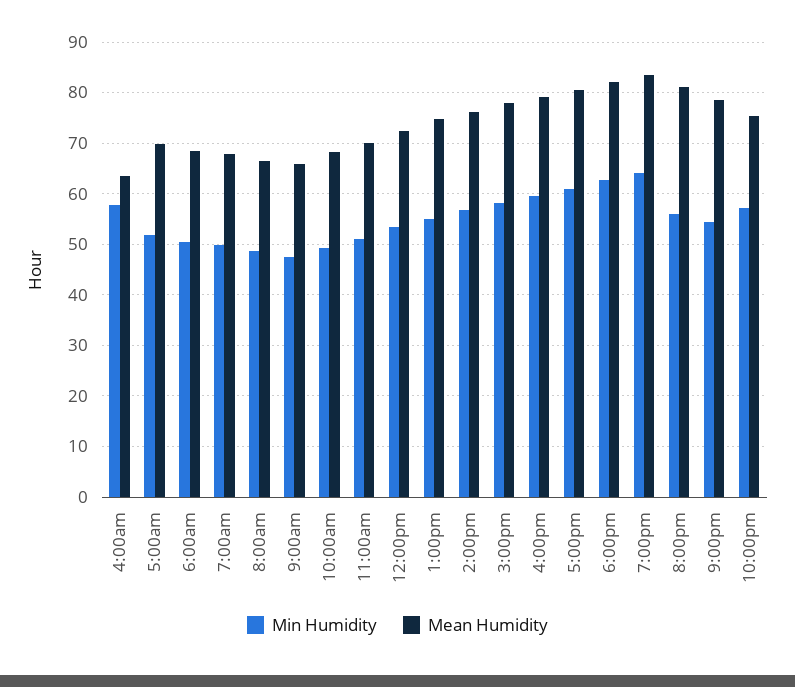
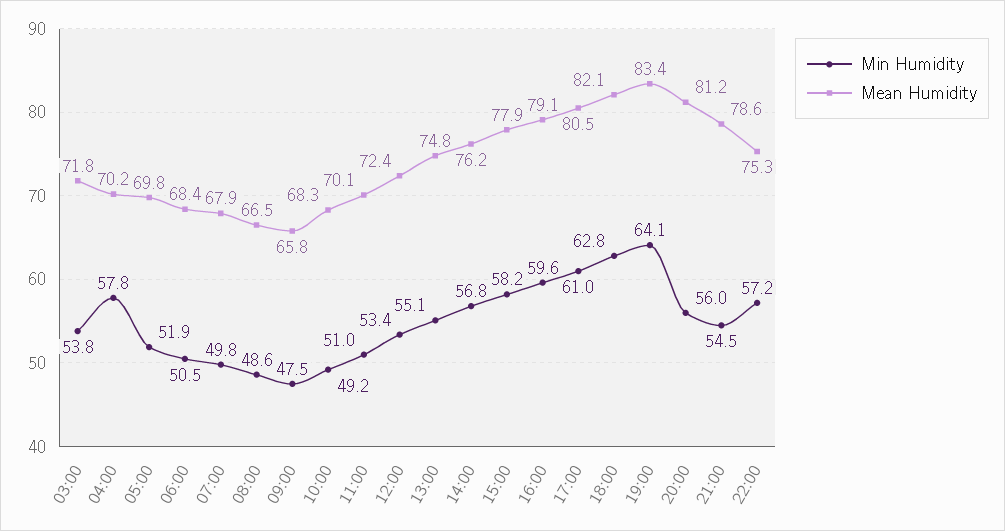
  {
    "Min Humidity": {
      "4:00am": 57.8,
      "5:00am": 51.9,
      "6:00am": 50.5,
      "7:00am": 49.8,
      "8:00am": 48.6,
      "9:00am": 47.5,
      "10:00am": 49.2,
      "11:00am": 51,
      "12:00pm": 53.4,
      "1:00pm": 55.1,
      "2:00pm": 56.8,
      "3:00pm": 58.2,
      "4:00pm": 59.6,
      "5:00pm": 61,
      "6:00pm": 62.8,
      "7:00pm": 64.1,
      "8:00pm": 56,
      "9:00pm": 54.5,
-     "10:00pm": 57.2
+     "10:00pm": 57.2,
+     "03:00": 53.8
    },
    "Mean Humidity": {
-     "4:00am": 64,
+     "4:00am": 70.2,
      "5:00am": 69.8,
      "6:00am": 68.4,
      "7:00am": 67.9,
      "8:00am": 66.5,
      "9:00am": 65.8,
      "10:00am": 68.3,
      "11:00am": 70.1,
      "12:00pm": 72.4,
      "1:00pm": 74.8,
      "2:00pm": 76.2,
      "3:00pm": 77.9,
      "4:00pm": 79.1,
      "5:00pm": 80.5,
      "6:00pm": 82.1,
      "7:00pm": 83.4,
      "8:00pm": 81.2,
      "9:00pm": 78.6,
-     "10:00pm": 75.3
+     "10:00pm": 75.3,
+     "03:00": 71.8
    }
  }

